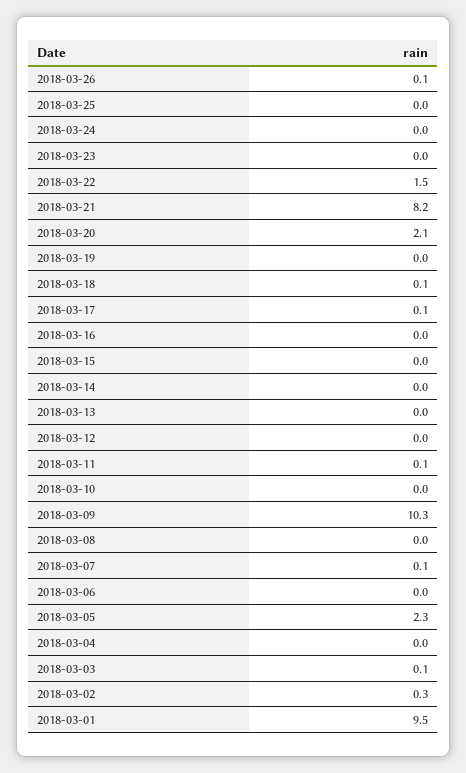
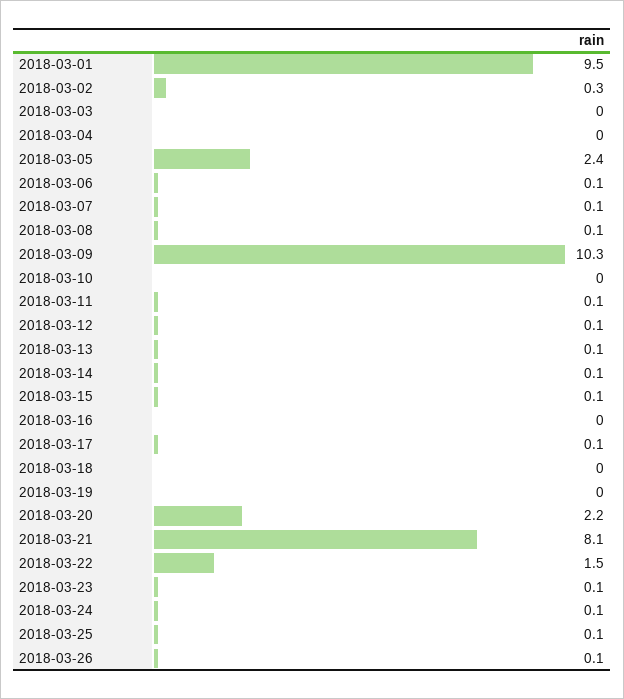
  {
    "2018-03-26": 0.1,
-   "2018-03-25": 0,
+   "2018-03-25": 0.1,
-   "2018-03-24": 0,
+   "2018-03-24": 0.1,
-   "2018-03-23": 0,
+   "2018-03-23": 0.1,
    "2018-03-22": 1.5,
-   "2018-03-21": 8.2,
+   "2018-03-21": 8.1,
-   "2018-03-20": 2.1,
+   "2018-03-20": 2.2,
    "2018-03-19": 0,
-   "2018-03-18": 0.1,
+   "2018-03-18": 0,
    "2018-03-17": 0.1,
    "2018-03-16": 0,
-   "2018-03-15": 0,
+   "2018-03-15": 0.1,
-   "2018-03-14": 0,
+   "2018-03-14": 0.1,
-   "2018-03-13": 0,
+   "2018-03-13": 0.1,
-   "2018-03-12": 0,
+   "2018-03-12": 0.1,
    "2018-03-11": 0.1,
    "2018-03-10": 0,
    "2018-03-09": 10.3,
-   "2018-03-08": 0,
+   "2018-03-08": 0.1,
    "2018-03-07": 0.1,
-   "2018-03-06": 0,
+   "2018-03-06": 0.1,
-   "2018-03-05": 2.3,
+   "2018-03-05": 2.4,
    "2018-03-04": 0,
-   "2018-03-03": 0.1,
+   "2018-03-03": 0,
    "2018-03-02": 0.3,
    "2018-03-01": 9.5
  }

